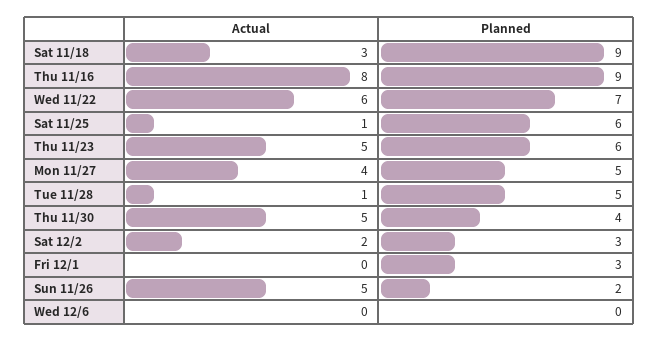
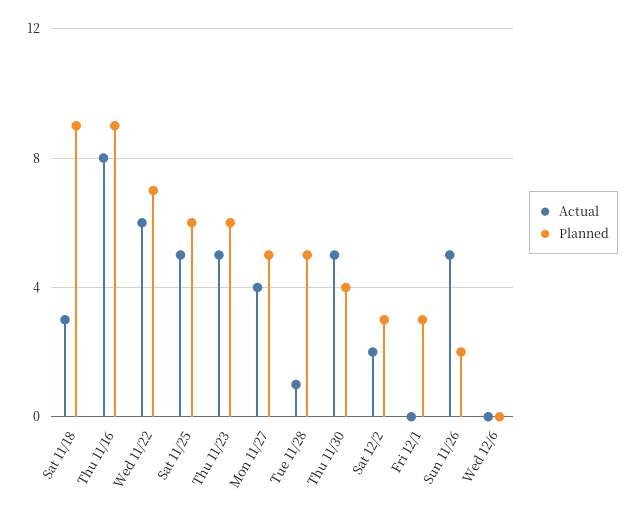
  {
    "Actual": {
      "Sat 11/18": 3,
      "Thu 11/16": 8,
      "Wed 11/22": 6,
-     "Sat 11/25": 1,
+     "Sat 11/25": 5,
      "Thu 11/23": 5,
      "Mon 11/27": 4,
      "Tue 11/28": 1,
      "Thu 11/30": 5,
      "Sat 12/2": 2,
      "Fri 12/1": 0,
      "Sun 11/26": 5,
      "Wed 12/6": 0
    },
    "Planned": {
      "Sat 11/18": 9,
      "Thu 11/16": 9,
      "Wed 11/22": 7,
      "Sat 11/25": 6,
      "Thu 11/23": 6,
      "Mon 11/27": 5,
      "Tue 11/28": 5,
      "Thu 11/30": 4,
      "Sat 12/2": 3,
      "Fri 12/1": 3,
      "Sun 11/26": 2,
      "Wed 12/6": 0
    }
  }

